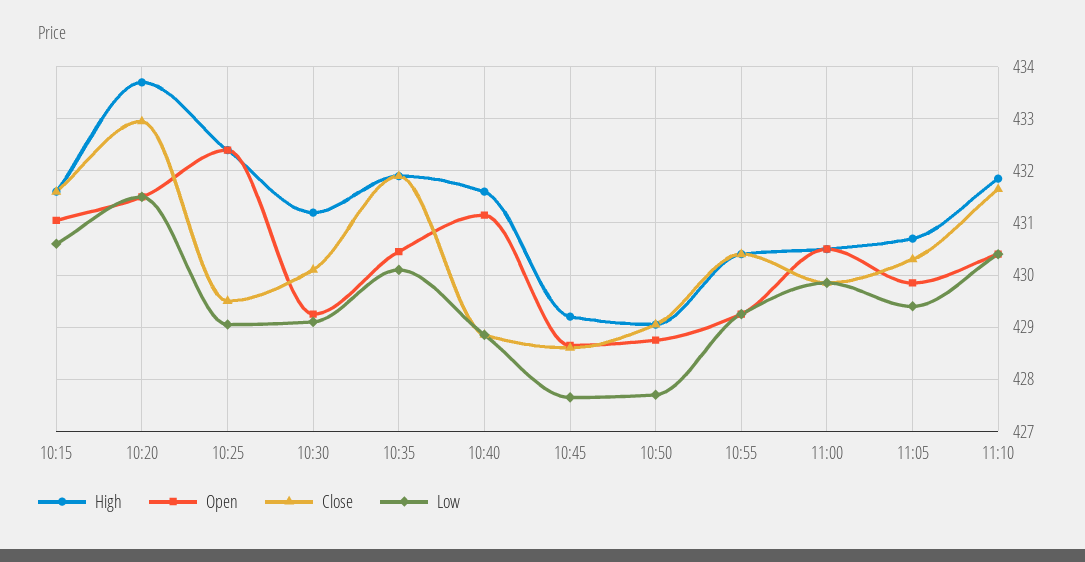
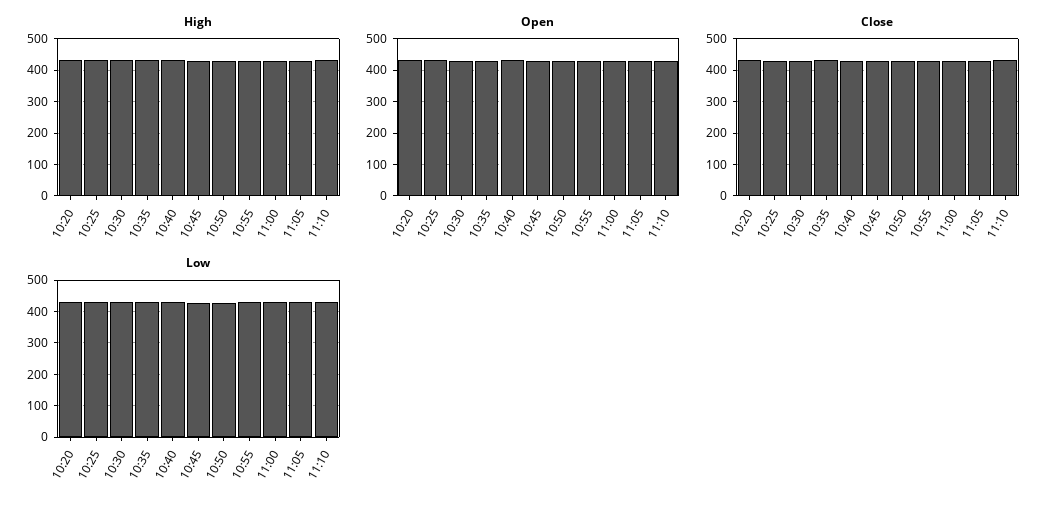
  {
    "High": {
-     "10:15": 431.6,
      "10:20": 433.8,
      "10:25": 432.4,
      "10:30": 431.2,
      "10:35": 432,
      "10:40": 431.6,
      "10:45": 429.2,
      "10:50": 429,
      "10:55": 430.4,
      "11:00": 430.6,
      "11:05": 430.8,
      "11:10": 431.8
    },
    "Open": {
-     "10:15": 431,
      "10:20": 431.6,
      "10:25": 432.4,
      "10:30": 429.2,
      "10:35": 430.4,
      "10:40": 431.2,
      "10:45": 428.6,
      "10:50": 428.8,
      "10:55": 429.2,
      "11:00": 430.6,
      "11:05": 429.8,
      "11:10": 430.4
    },
    "Close": {
-     "10:15": 431.6,
      "10:20": 433,
      "10:25": 429.6,
      "10:30": 430.2,
      "10:35": 432,
      "10:40": 428.8,
      "10:45": 428.6,
      "10:50": 429,
      "10:55": 430.4,
      "11:00": 429.8,
      "11:05": 430.4,
      "11:10": 431.6
    },
    "Low": {
-     "10:15": 430.6,
      "10:20": 431.6,
      "10:25": 429,
      "10:30": 429.2,
      "10:35": 430.2,
      "10:40": 428.8,
      "10:45": 427.6,
      "10:50": 427.8,
      "10:55": 429.2,
      "11:00": 429.8,
      "11:05": 429.4,
      "11:10": 430.4
    }
  }

